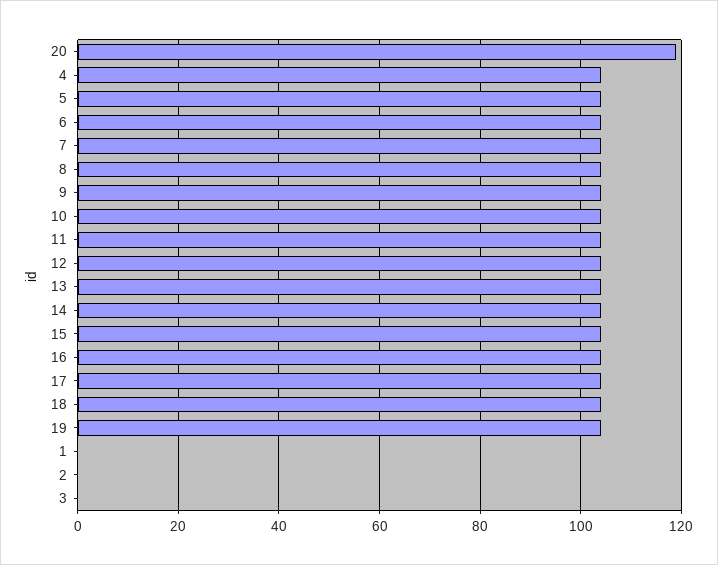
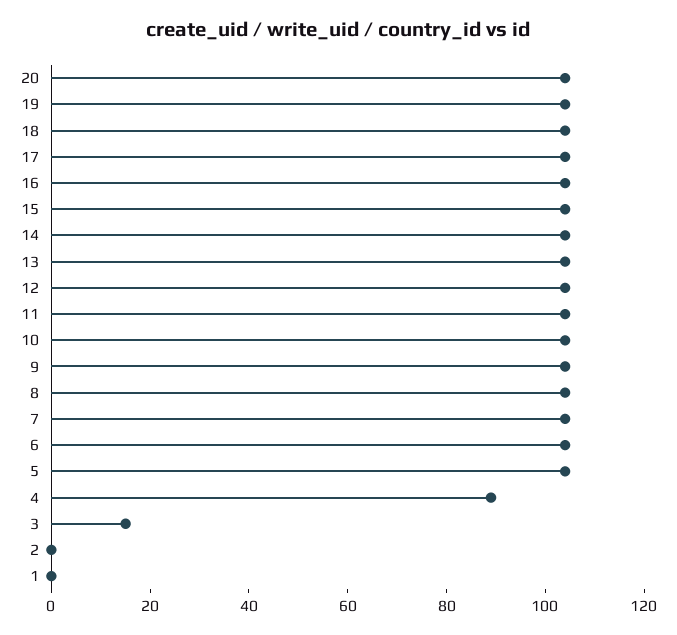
  {
-   "20": 120,
+   "20": 105,
-   "4": 105,
+   "4": 90,
    "5": 105,
    "6": 105,
    "7": 105,
    "8": 105,
    "9": 105,
    "10": 105,
    "11": 105,
    "12": 105,
    "13": 105,
    "14": 105,
    "15": 105,
    "16": 105,
    "17": 105,
    "18": 105,
    "19": 105,
    "1": 0,
    "2": 0,
-   "3": 0
+   "3": 15
  }

